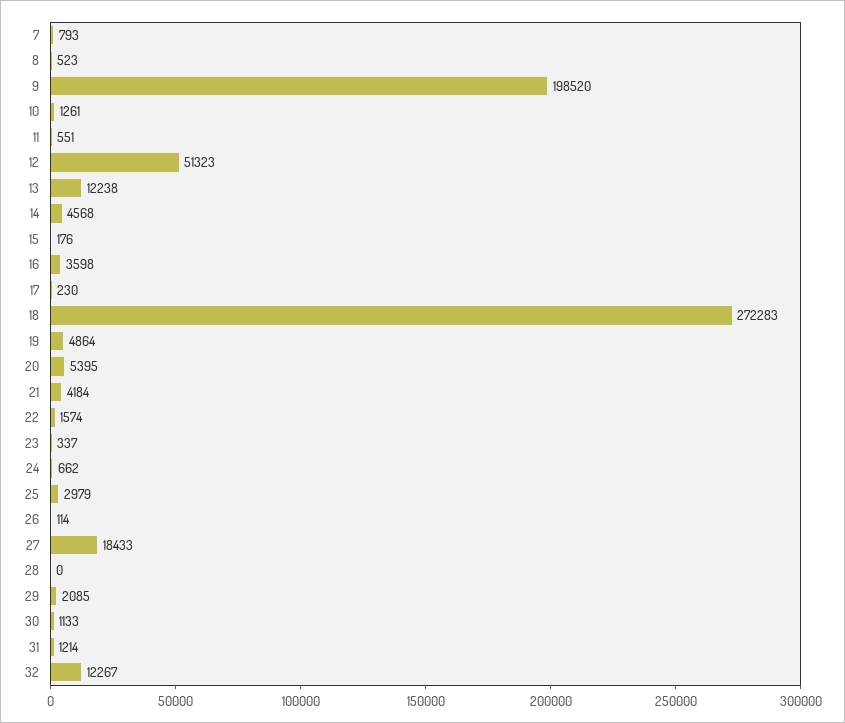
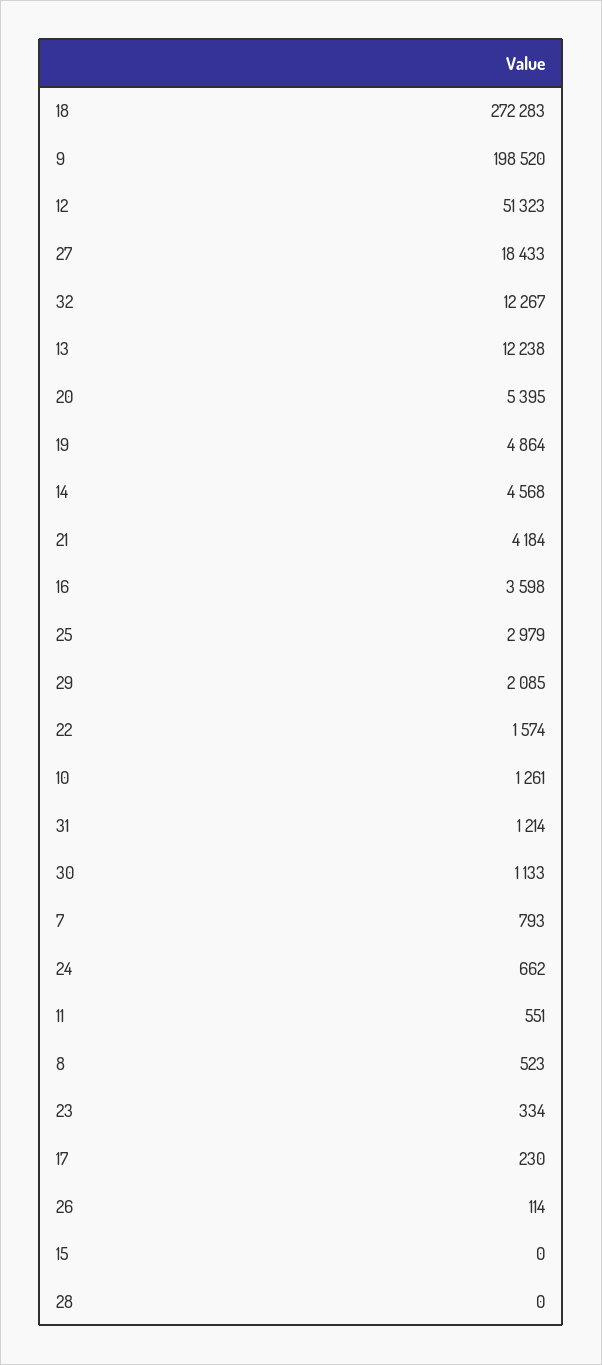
  {
    "7": 793,
    "8": 523,
    "9": 198520,
    "10": 1261,
    "11": 551,
    "12": 51323,
    "13": 12238,
    "14": 4568,
-   "15": 176,
+   "15": 0,
    "16": 3598,
    "17": 230,
    "18": 272283,
    "19": 4864,
    "20": 5395,
    "21": 4184,
    "22": 1574,
-   "23": 337,
+   "23": 334,
    "24": 662,
    "25": 2979,
    "26": 114,
    "27": 18433,
    "28": 0,
    "29": 2085,
    "30": 1133,
    "31": 1214,
    "32": 12267
  }

